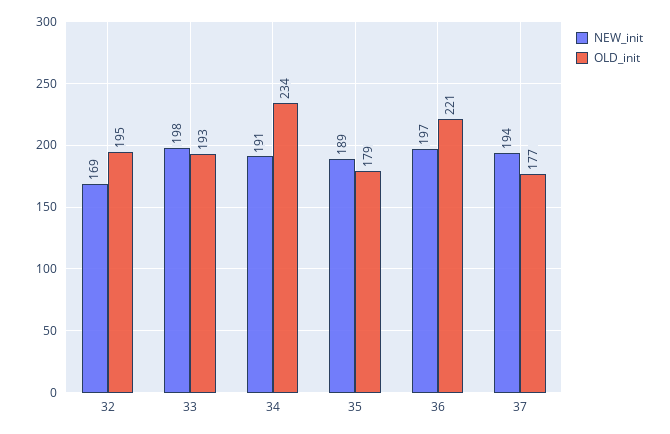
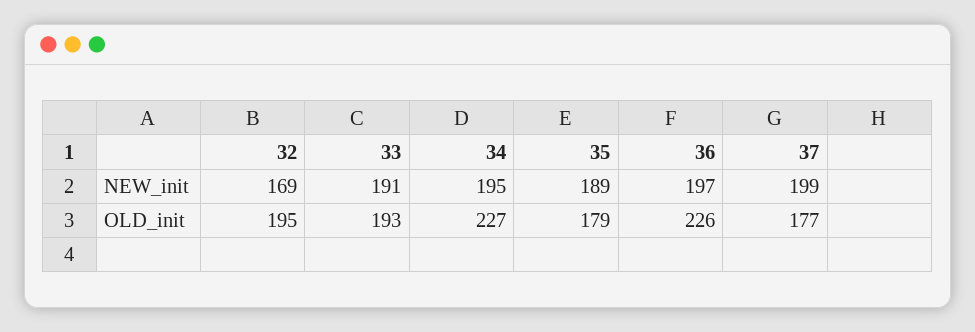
  {
    "NEW_init": {
      "32": 169,
-     "33": 198,
+     "33": 191,
-     "34": 191,
+     "34": 195,
      "35": 189,
      "36": 197,
-     "37": 194
+     "37": 199
    },
    "OLD_init": {
      "32": 195,
      "33": 193,
-     "34": 234,
+     "34": 227,
      "35": 179,
-     "36": 221,
+     "36": 226,
      "37": 177
    }
  }

